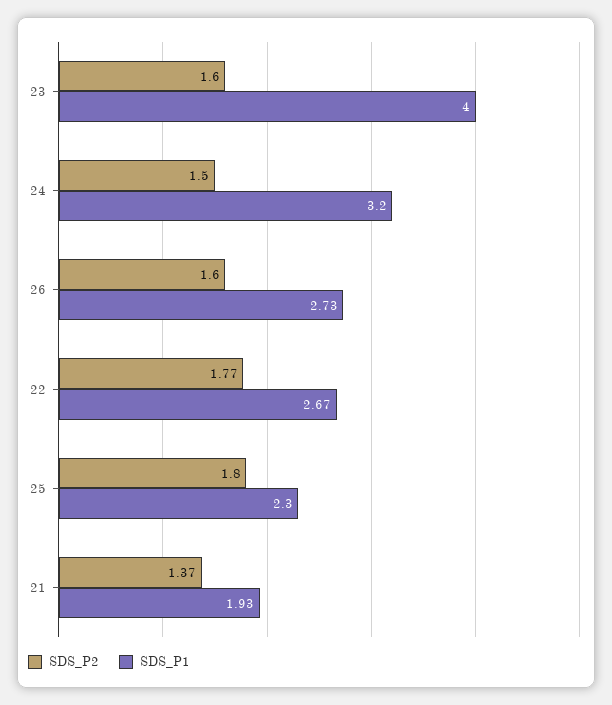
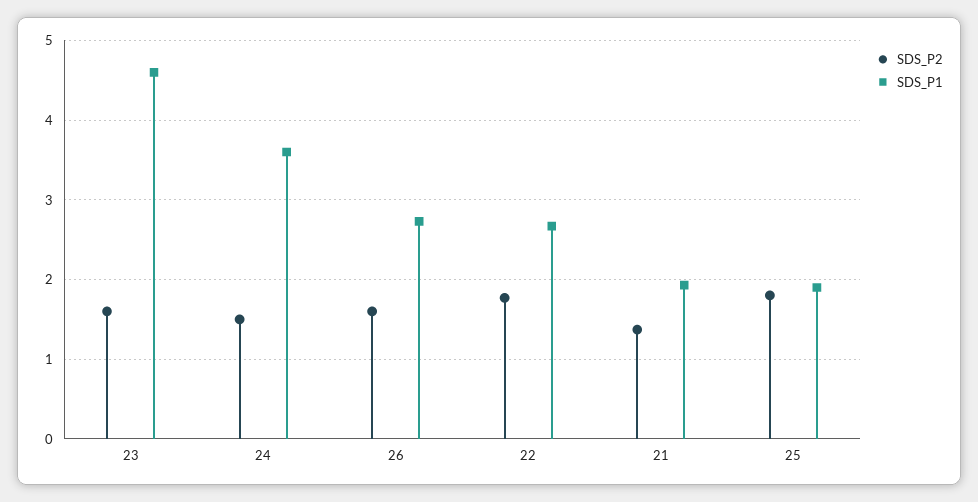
  {
    "SDS_P2": {
      "23": 1.6,
      "24": 1.5,
      "26": 1.6,
      "22": 1.77,
      "25": 1.8,
      "21": 1.37
    },
    "SDS_P1": {
-     "23": 4,
+     "23": 4.6,
-     "24": 3.2,
+     "24": 3.6,
      "26": 2.73,
      "22": 2.67,
-     "25": 2.3,
+     "25": 1.9,
      "21": 1.93
    }
  }

